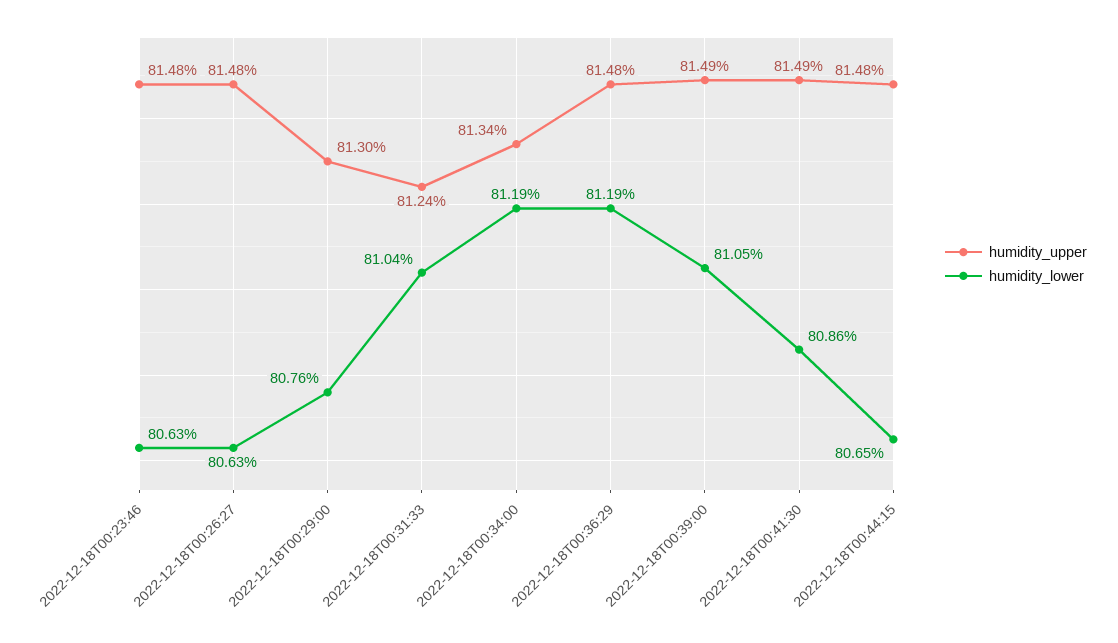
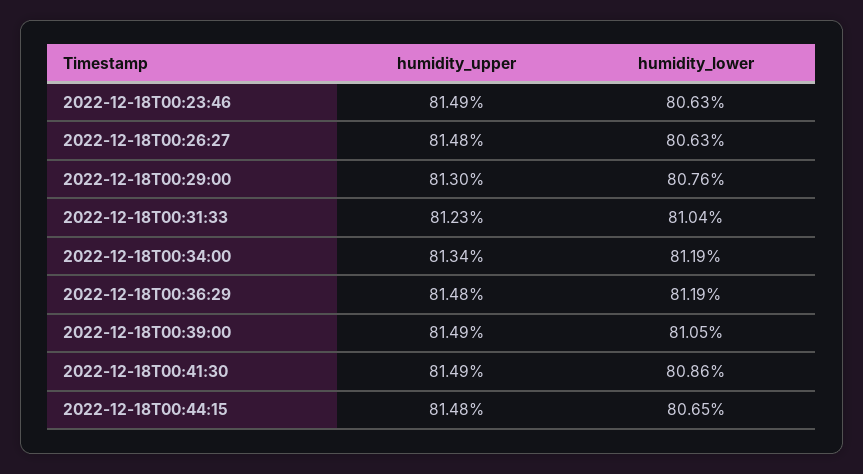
  {
    "humidity_upper": {
-     "2022-12-18T00:23:46": 81.48,
+     "2022-12-18T00:23:46": 81.49,
      "2022-12-18T00:26:27": 81.48,
      "2022-12-18T00:29:00": 81.3,
-     "2022-12-18T00:31:33": 81.24,
+     "2022-12-18T00:31:33": 81.23,
      "2022-12-18T00:34:00": 81.34,
      "2022-12-18T00:36:29": 81.48,
      "2022-12-18T00:39:00": 81.49,
      "2022-12-18T00:41:30": 81.49,
      "2022-12-18T00:44:15": 81.48
    },
    "humidity_lower": {
      "2022-12-18T00:23:46": 80.63,
      "2022-12-18T00:26:27": 80.63,
      "2022-12-18T00:29:00": 80.76,
      "2022-12-18T00:31:33": 81.04,
      "2022-12-18T00:34:00": 81.19,
      "2022-12-18T00:36:29": 81.19,
      "2022-12-18T00:39:00": 81.05,
      "2022-12-18T00:41:30": 80.86,
      "2022-12-18T00:44:15": 80.65
    }
  }

